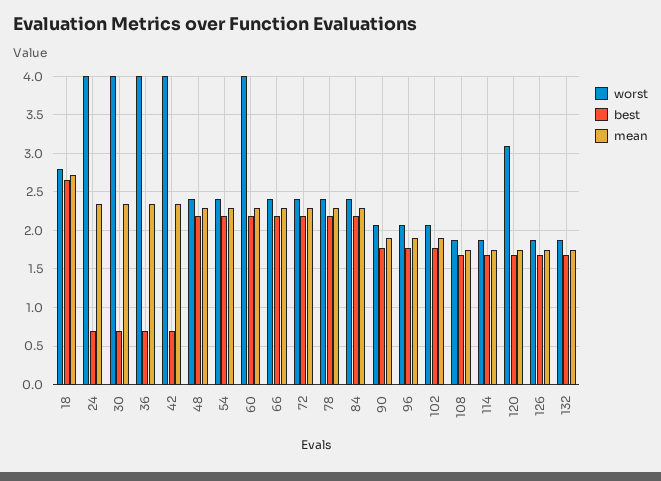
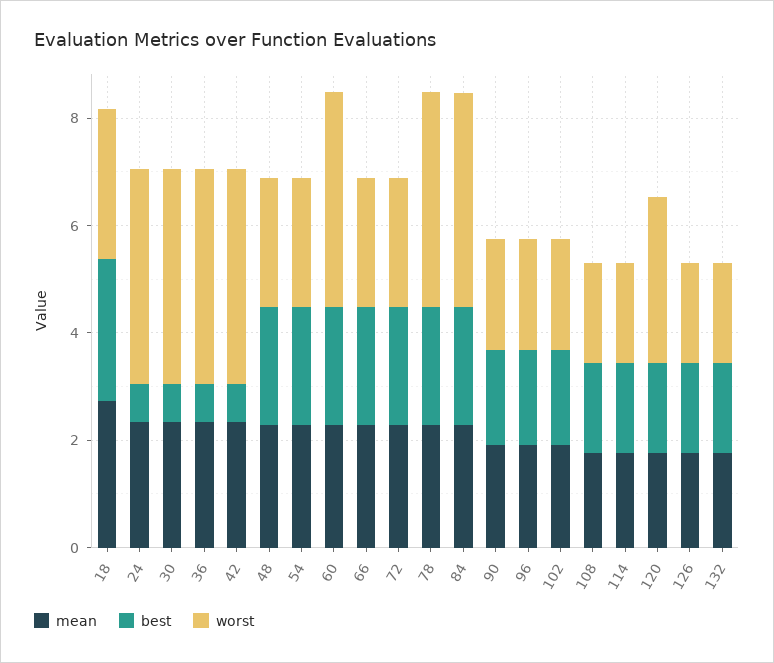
  {
    "worst": {
      "18": 2.8,
      "24": 4,
      "30": 4,
      "36": 4,
      "42": 4,
      "48": 2.4,
      "54": 2.4,
      "60": 4,
      "66": 2.4,
      "72": 2.4,
-     "78": 2.4,
+     "78": 4,
-     "84": 2.4,
+     "84": 4,
      "90": 2.1,
      "96": 2.1,
      "102": 2.1,
      "108": 1.9,
      "114": 1.9,
      "120": 3.1,
      "126": 1.9,
      "132": 1.9
    },
    "best": {
      "18": 2.6,
      "24": 0.7,
      "30": 0.7,
      "36": 0.7,
      "42": 0.7,
      "48": 2.2,
      "54": 2.2,
      "60": 2.2,
      "66": 2.2,
      "72": 2.2,
      "78": 2.2,
      "84": 2.2,
      "90": 1.8,
      "96": 1.8,
      "102": 1.8,
      "108": 1.7,
      "114": 1.7,
      "120": 1.7,
      "126": 1.7,
      "132": 1.7
    },
    "mean": {
      "18": 2.7,
      "24": 2.3,
      "30": 2.3,
      "36": 2.3,
      "42": 2.3,
      "48": 2.3,
      "54": 2.3,
      "60": 2.3,
      "66": 2.3,
      "72": 2.3,
      "78": 2.3,
      "84": 2.3,
      "90": 1.9,
      "96": 1.9,
      "102": 1.9,
      "108": 1.8,
      "114": 1.8,
      "120": 1.8,
      "126": 1.8,
      "132": 1.8
    }
  }

